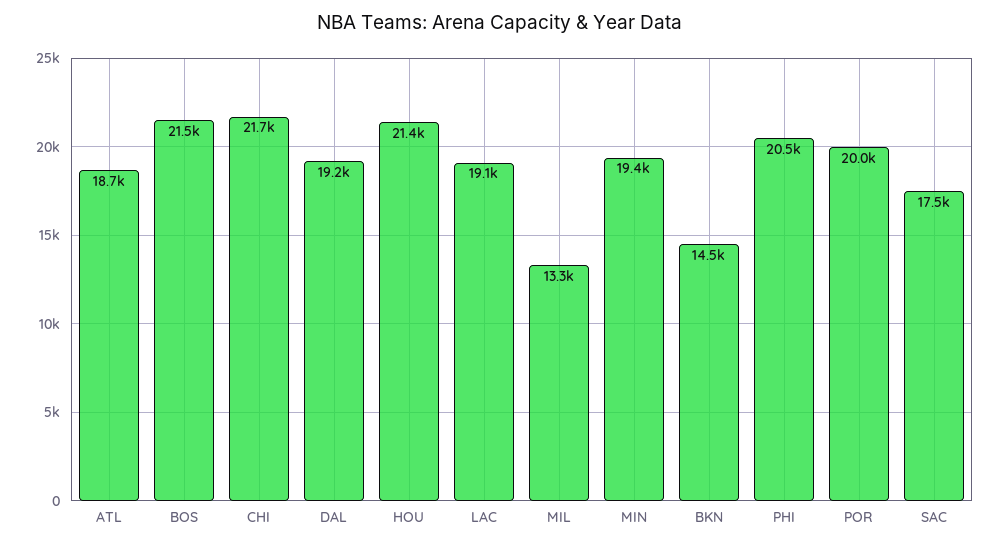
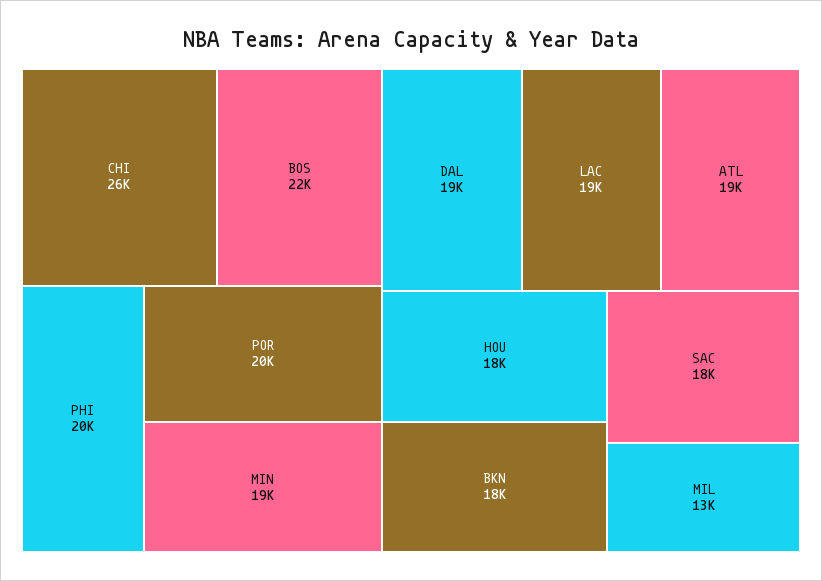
  {
    "ATL": 18700,
    "BOS": 21500,
-   "CHI": 21700,
+   "CHI": 26000,
    "DAL": 19200,
-   "HOU": 21400,
+   "HOU": 18000,
    "LAC": 19100,
    "MIL": 13300,
    "MIN": 19400,
-   "BKN": 14500,
+   "BKN": 18000,
    "PHI": 20500,
    "POR": 20000,
    "SAC": 17500
  }

